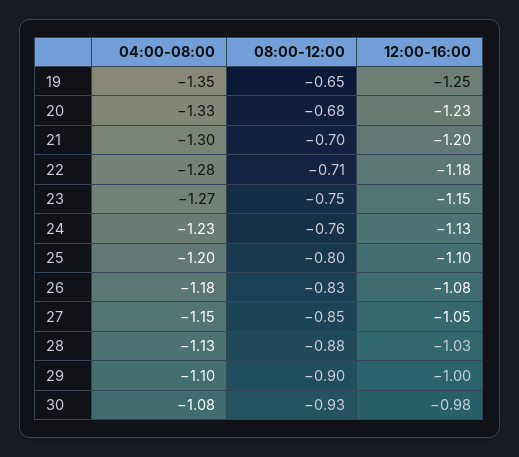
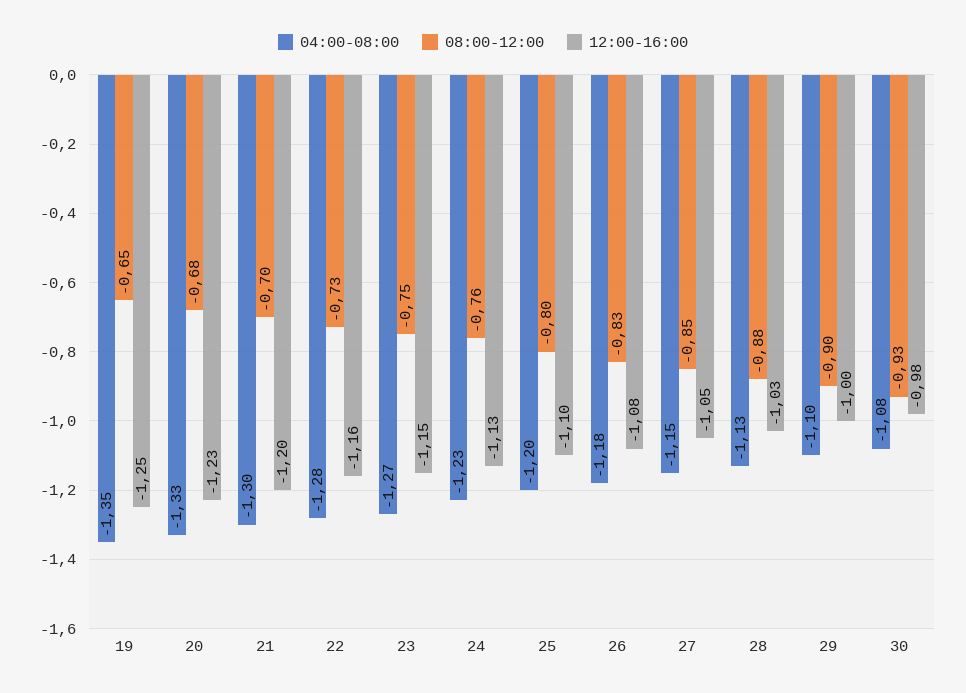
  {
    "04:00-08:00": {
      "19": -1.35,
      "20": -1.33,
      "21": -1.3,
      "22": -1.28,
      "23": -1.27,
      "24": -1.23,
      "25": -1.2,
      "26": -1.18,
      "27": -1.15,
      "28": -1.13,
      "29": -1.1,
      "30": -1.08
    },
    "08:00-12:00": {
      "19": -0.65,
      "20": -0.68,
      "21": -0.7,
-     "22": -0.71,
+     "22": -0.73,
      "23": -0.75,
      "24": -0.76,
      "25": -0.8,
      "26": -0.83,
      "27": -0.85,
      "28": -0.88,
      "29": -0.9,
      "30": -0.93
    },
    "12:00-16:00": {
      "19": -1.25,
      "20": -1.23,
      "21": -1.2,
-     "22": -1.18,
+     "22": -1.16,
      "23": -1.15,
      "24": -1.13,
      "25": -1.1,
      "26": -1.08,
      "27": -1.05,
      "28": -1.03,
      "29": -1,
      "30": -0.98
    }
  }

